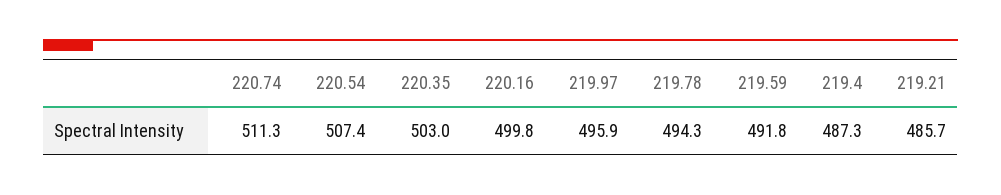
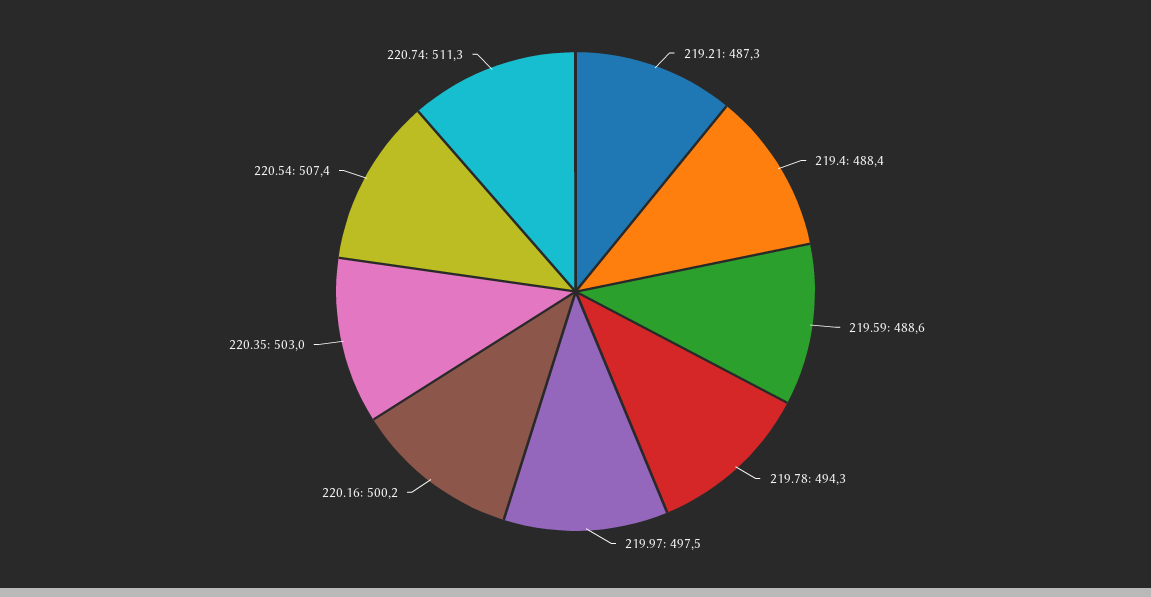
  {
    "220.74": 511.3,
    "220.54": 507.4,
    "220.35": 503,
-   "220.16": 499.8,
+   "220.16": 500.2,
-   "219.97": 495.9,
+   "219.97": 497.5,
    "219.78": 494.3,
-   "219.59": 491.8,
+   "219.59": 488.6,
-   "219.4": 487.3,
+   "219.4": 488.4,
-   "219.21": 485.7
+   "219.21": 487.3
  }

